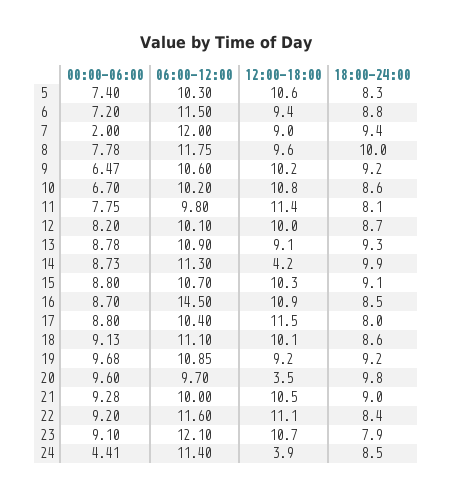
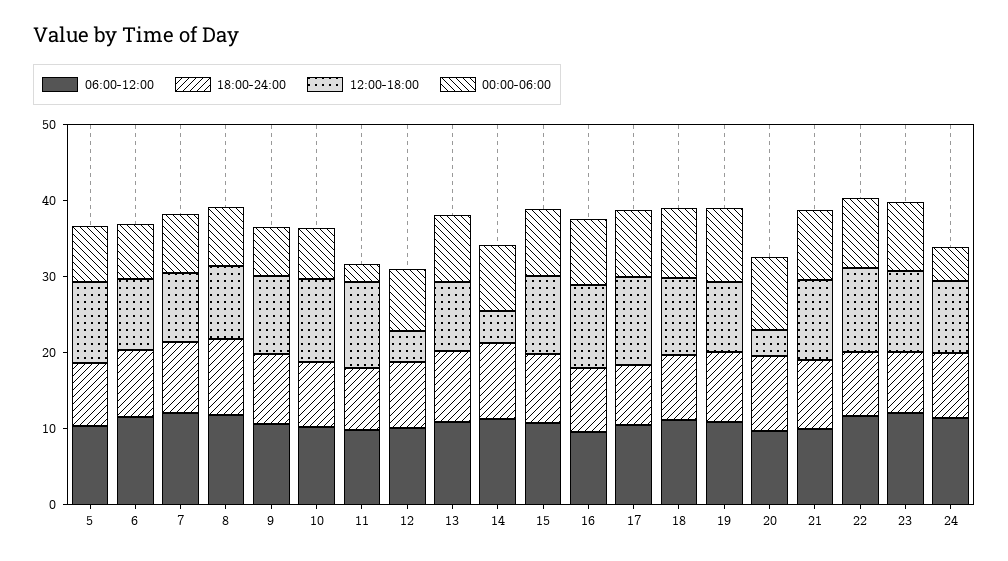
  {
    "00:00-06:00": {
      "5": 7.4,
      "6": 7.2,
-     "7": 2,
+     "7": 8,
      "8": 7.78,
      "9": 6.47,
      "10": 6.7,
-     "11": 7.75,
+     "11": 2,
      "12": 8.2,
      "13": 8.78,
      "14": 8.73,
      "15": 8.8,
      "16": 8.7,
      "17": 8.8,
      "18": 9.13,
      "19": 9.68,
      "20": 9.6,
      "21": 9.28,
      "22": 9.2,
      "23": 9.1,
      "24": 4.41
    },
    "06:00-12:00": {
      "5": 10.3,
      "6": 11.5,
      "7": 12,
      "8": 11.75,
      "9": 10.6,
      "10": 10.2,
      "11": 9.8,
      "12": 10.1,
      "13": 10.9,
      "14": 11.3,
      "15": 10.7,
-     "16": 14.5,
+     "16": 10,
      "17": 10.4,
      "18": 11.1,
      "19": 10.85,
      "20": 9.7,
      "21": 10,
      "22": 11.6,
      "23": 12.1,
      "24": 11.4
    },
    "12:00-18:00": {
      "5": 10.6,
      "6": 9.4,
      "7": 9,
      "8": 9.6,
      "9": 10.2,
      "10": 10.8,
      "11": 11.4,
-     "12": 10,
+     "12": 4,
      "13": 9.1,
      "14": 4.2,
      "15": 10.3,
      "16": 10.9,
      "17": 11.5,
      "18": 10.1,
      "19": 9.2,
      "20": 3.5,
      "21": 10.5,
      "22": 11.1,
      "23": 10.7,
-     "24": 3.9
+     "24": 10
    },
    "18:00-24:00": {
      "5": 8.3,
      "6": 8.8,
      "7": 9.4,
      "8": 10,
      "9": 9.2,
      "10": 8.6,
      "11": 8.1,
      "12": 8.7,
      "13": 9.3,
      "14": 9.9,
      "15": 9.1,
      "16": 8.5,
      "17": 8,
      "18": 8.6,
      "19": 9.2,
      "20": 9.8,
      "21": 9,
      "22": 8.4,
      "23": 7.9,
      "24": 8.5
    }
  }

